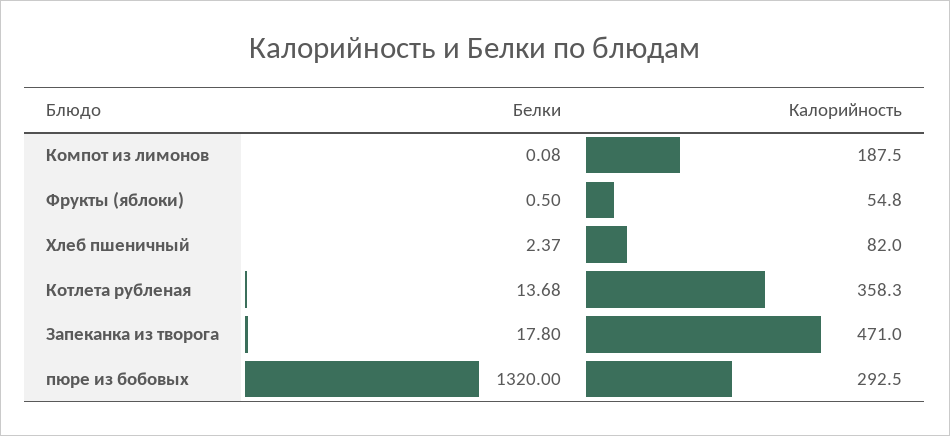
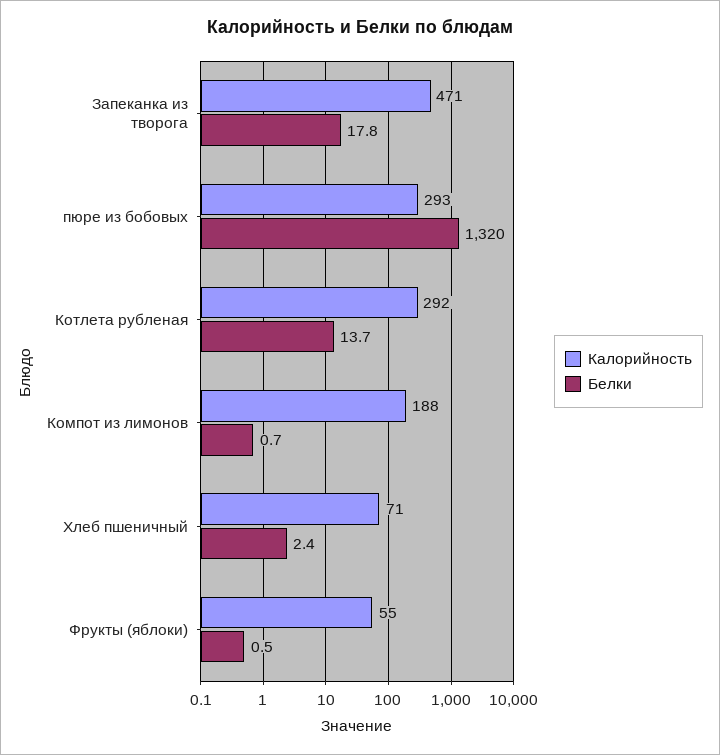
  {
    "Белки": {
-     "Компот из лимонов": 0.08,
+     "Компот из лимонов": 0.7,
      "Фрукты (яблоки)": 0.5,
      "Хлеб пшеничный": 2.37,
      "Котлета рубленая": 13.68,
      "Запеканка из творога": 17.8,
      "пюре из бобовых": 1320
    },
    "Калорийность": {
      "Компот из лимонов": 187.5,
      "Фрукты (яблоки)": 54.8,
-     "Хлеб пшеничный": 82,
+     "Хлеб пшеничный": 71,
-     "Котлета рубленая": 358.3,
+     "Котлета рубленая": 292,
      "Запеканка из творога": 471,
      "пюре из бобовых": 292.5
    }
  }

